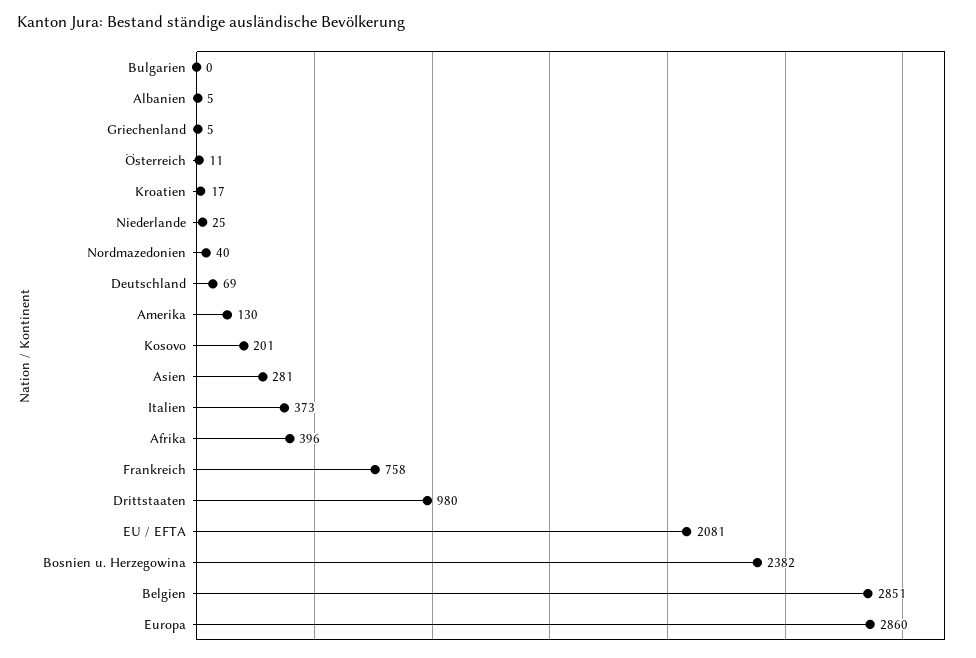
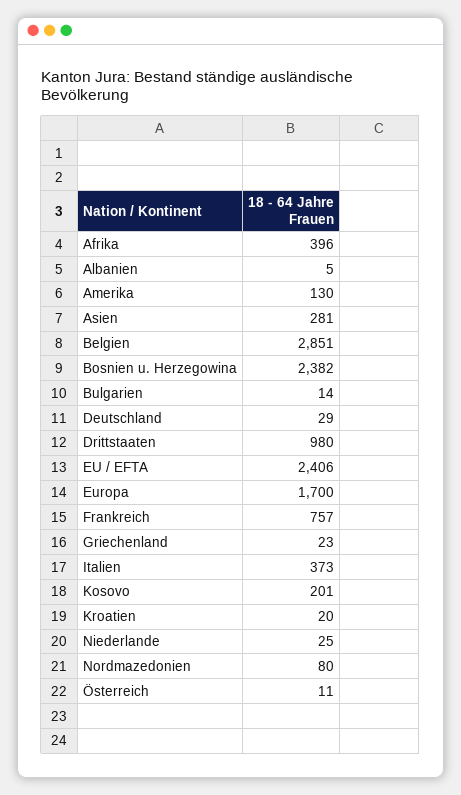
  {
-   "Bulgarien": 0,
+   "Bulgarien": 14,
    "Albanien": 5,
-   "Griechenland": 5,
+   "Griechenland": 23,
    "Österreich": 11,
-   "Kroatien": 17,
+   "Kroatien": 20,
    "Niederlande": 25,
-   "Nordmazedonien": 40,
+   "Nordmazedonien": 80,
-   "Deutschland": 69,
+   "Deutschland": 29,
    "Amerika": 130,
    "Kosovo": 201,
    "Asien": 281,
    "Italien": 373,
    "Afrika": 396,
-   "Frankreich": 758,
+   "Frankreich": 757,
    "Drittstaaten": 980,
-   "EU / EFTA": 2081,
+   "EU / EFTA": 2406,
    "Bosnien u. Herzegowina": 2382,
    "Belgien": 2851,
-   "Europa": 2860
+   "Europa": 1700
  }

